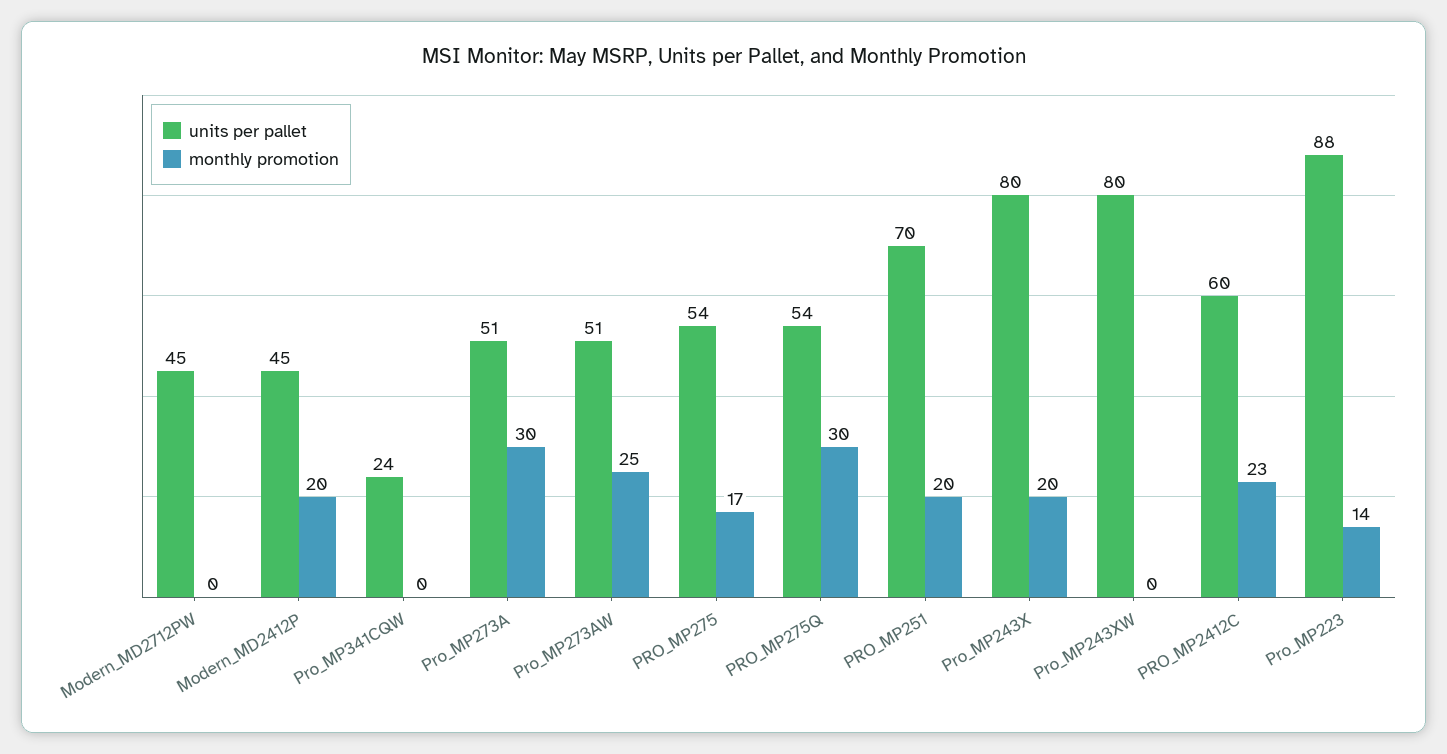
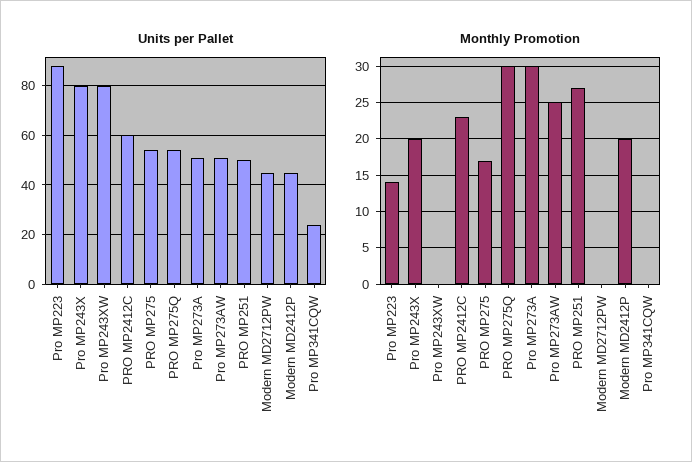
  {
    "units per pallet": {
      "Modern_MD2712PW": 45,
      "Modern_MD2412P": 45,
      "Pro_MP341CQW": 24,
      "Pro_MP273A": 51,
      "Pro_MP273AW": 51,
      "PRO_MP275": 54,
      "PRO_MP275Q": 54,
-     "PRO_MP251": 70,
+     "PRO_MP251": 50,
      "Pro_MP243X": 80,
      "Pro_MP243XW": 80,
      "PRO_MP2412C": 60,
      "Pro_MP223": 88
    },
    "monthly promotion": {
      "Modern_MD2712PW": 0,
      "Modern_MD2412P": 20,
      "Pro_MP341CQW": 0,
      "Pro_MP273A": 30,
      "Pro_MP273AW": 25,
      "PRO_MP275": 17,
      "PRO_MP275Q": 30,
-     "PRO_MP251": 20,
+     "PRO_MP251": 27,
      "Pro_MP243X": 20,
      "Pro_MP243XW": 0,
      "PRO_MP2412C": 23,
      "Pro_MP223": 14
    }
  }

